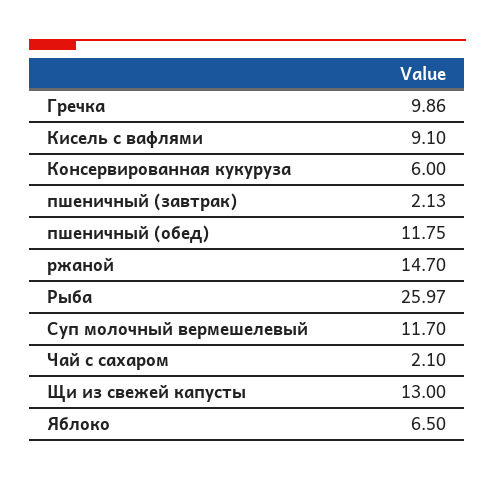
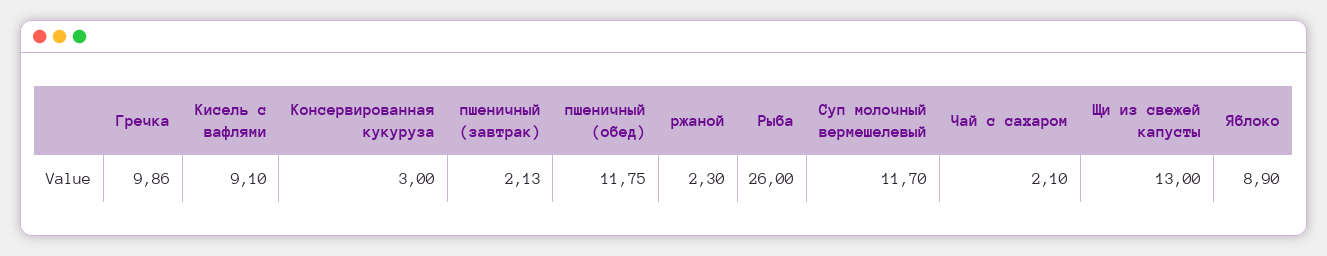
  {
    "Гречка": 9.86,
    "Кисель с вафлями": 9.1,
-   "Консервированная кукуруза": 6,
+   "Консервированная кукуруза": 3,
    "пшеничный (завтрак)": 2.13,
    "пшеничный (обед)": 11.75,
-   "ржаной": 14.7,
+   "ржаной": 2.3,
-   "Рыба": 25.97,
+   "Рыба": 26,
    "Суп молочный вермешелевый": 11.7,
    "Чай с сахаром": 2.1,
    "Щи из свежей капусты": 13,
-   "Яблоко": 6.5
+   "Яблоко": 8.9
  }

